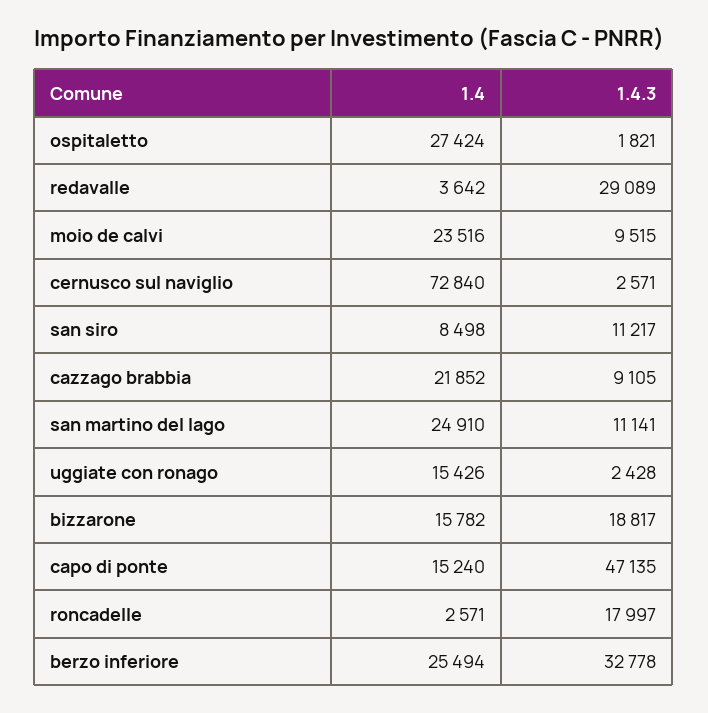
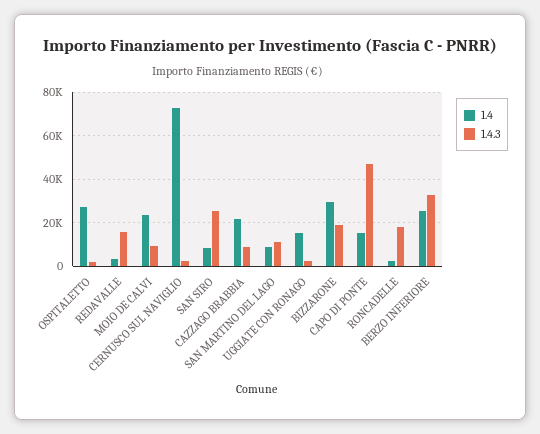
  {
    "1.4": {
      "ospitaletto": 27424,
      "redavalle": 3642,
      "moio de calvi": 23516,
      "cernusco sul naviglio": 72840,
      "san siro": 8498,
      "cazzago brabbia": 21852,
-     "san martino del lago": 24910,
+     "san martino del lago": 10000,
      "uggiate con ronago": 15426,
-     "bizzarone": 15782,
+     "bizzarone": 30000,
      "capo di ponte": 15240,
      "roncadelle": 2571,
      "berzo inferiore": 25494
    },
    "1.4.3": {
      "ospitaletto": 1821,
-     "redavalle": 29089,
+     "redavalle": 15000,
      "moio de calvi": 9515,
      "cernusco sul naviglio": 2571,
-     "san siro": 11217,
+     "san siro": 25000,
      "cazzago brabbia": 9105,
      "san martino del lago": 11141,
      "uggiate con ronago": 2428,
      "bizzarone": 18817,
      "capo di ponte": 47135,
      "roncadelle": 17997,
      "berzo inferiore": 32778
    }
  }

